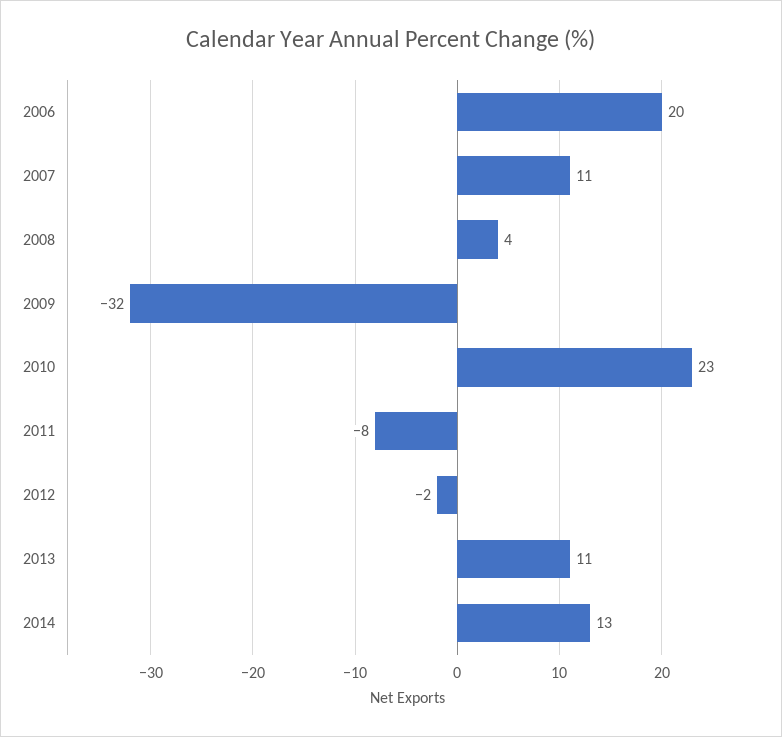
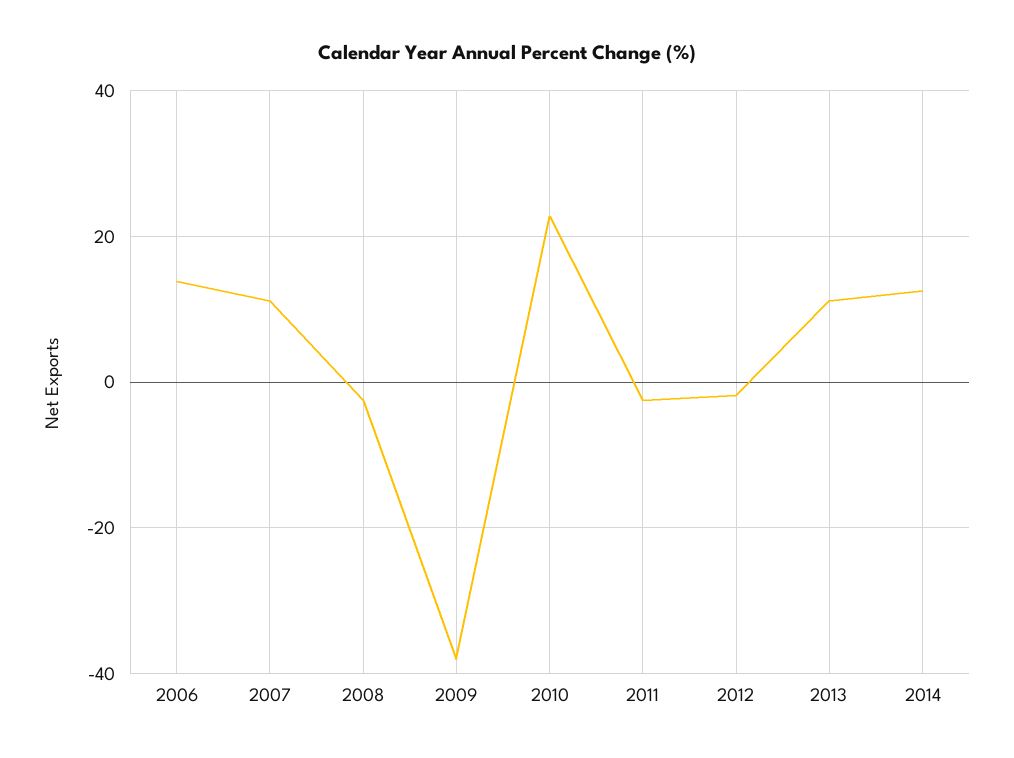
  {
-   "2006": 20,
+   "2006": 14,
    "2007": 11,
-   "2008": 4,
+   "2008": -2,
-   "2009": -32,
+   "2009": -38,
    "2010": 23,
-   "2011": -8,
+   "2011": -2,
    "2012": -2,
    "2013": 11,
    "2014": 13
  }

